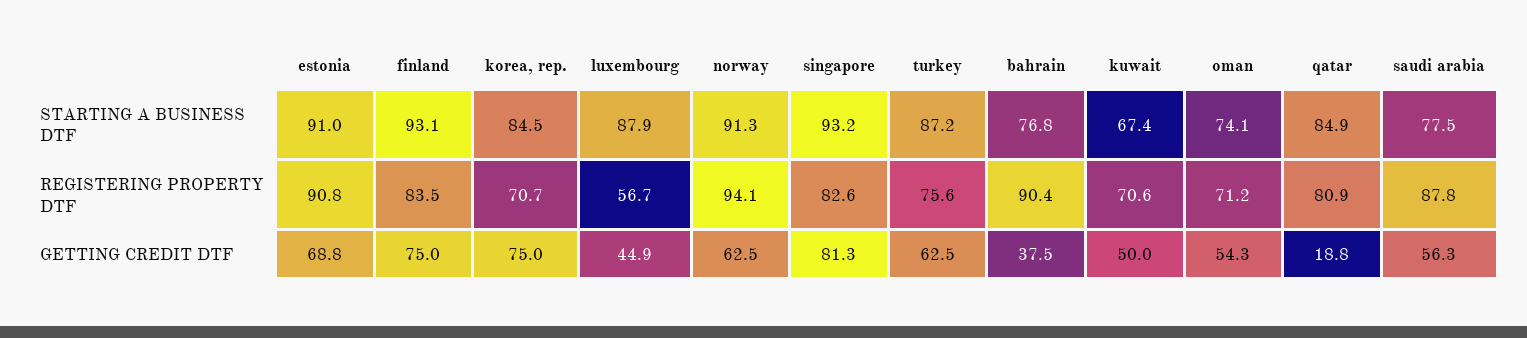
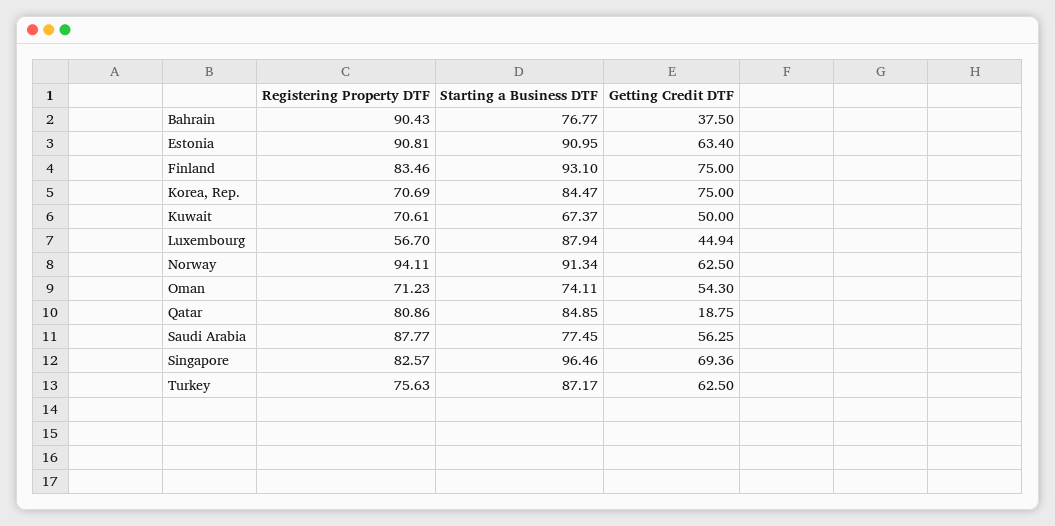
  {
    "estonia": {
      "STARTING A BUSINESS DTF": 90.95,
      "REGISTERING PROPERTY DTF": 90.81,
-     "GETTING CREDIT DTF": 68.8
+     "GETTING CREDIT DTF": 63.4
    },
    "finland": {
      "STARTING A BUSINESS DTF": 93.1,
      "REGISTERING PROPERTY DTF": 83.46,
      "GETTING CREDIT DTF": 75
    },
    "korea, rep.": {
      "STARTING A BUSINESS DTF": 84.47,
      "REGISTERING PROPERTY DTF": 70.69,
      "GETTING CREDIT DTF": 75
    },
    "luxembourg": {
      "STARTING A BUSINESS DTF": 87.94,
      "REGISTERING PROPERTY DTF": 56.7,
      "GETTING CREDIT DTF": 44.94
    },
    "norway": {
      "STARTING A BUSINESS DTF": 91.34,
      "REGISTERING PROPERTY DTF": 94.11,
      "GETTING CREDIT DTF": 62.5
    },
    "singapore": {
-     "STARTING A BUSINESS DTF": 93.2,
+     "STARTING A BUSINESS DTF": 96.46,
      "REGISTERING PROPERTY DTF": 82.57,
-     "GETTING CREDIT DTF": 81.3
+     "GETTING CREDIT DTF": 69.36
    },
    "turkey": {
      "STARTING A BUSINESS DTF": 87.17,
      "REGISTERING PROPERTY DTF": 75.63,
      "GETTING CREDIT DTF": 62.5
    },
    "bahrain": {
      "STARTING A BUSINESS DTF": 76.77,
      "REGISTERING PROPERTY DTF": 90.43,
      "GETTING CREDIT DTF": 37.5
    },
    "kuwait": {
      "STARTING A BUSINESS DTF": 67.37,
      "REGISTERING PROPERTY DTF": 70.61,
      "GETTING CREDIT DTF": 50
    },
    "oman": {
      "STARTING A BUSINESS DTF": 74.11,
      "REGISTERING PROPERTY DTF": 71.23,
      "GETTING CREDIT DTF": 54.3
    },
    "qatar": {
      "STARTING A BUSINESS DTF": 84.85,
      "REGISTERING PROPERTY DTF": 80.86,
      "GETTING CREDIT DTF": 18.75
    },
    "saudi arabia": {
      "STARTING A BUSINESS DTF": 77.45,
      "REGISTERING PROPERTY DTF": 87.77,
      "GETTING CREDIT DTF": 56.25
    }
  }

